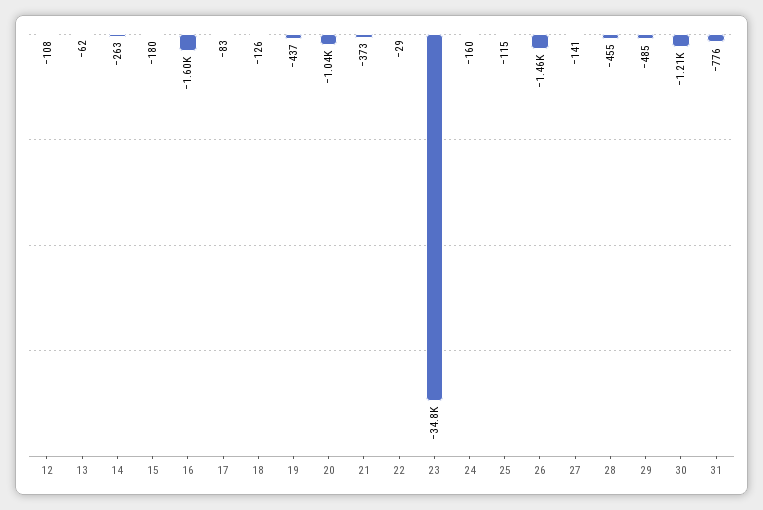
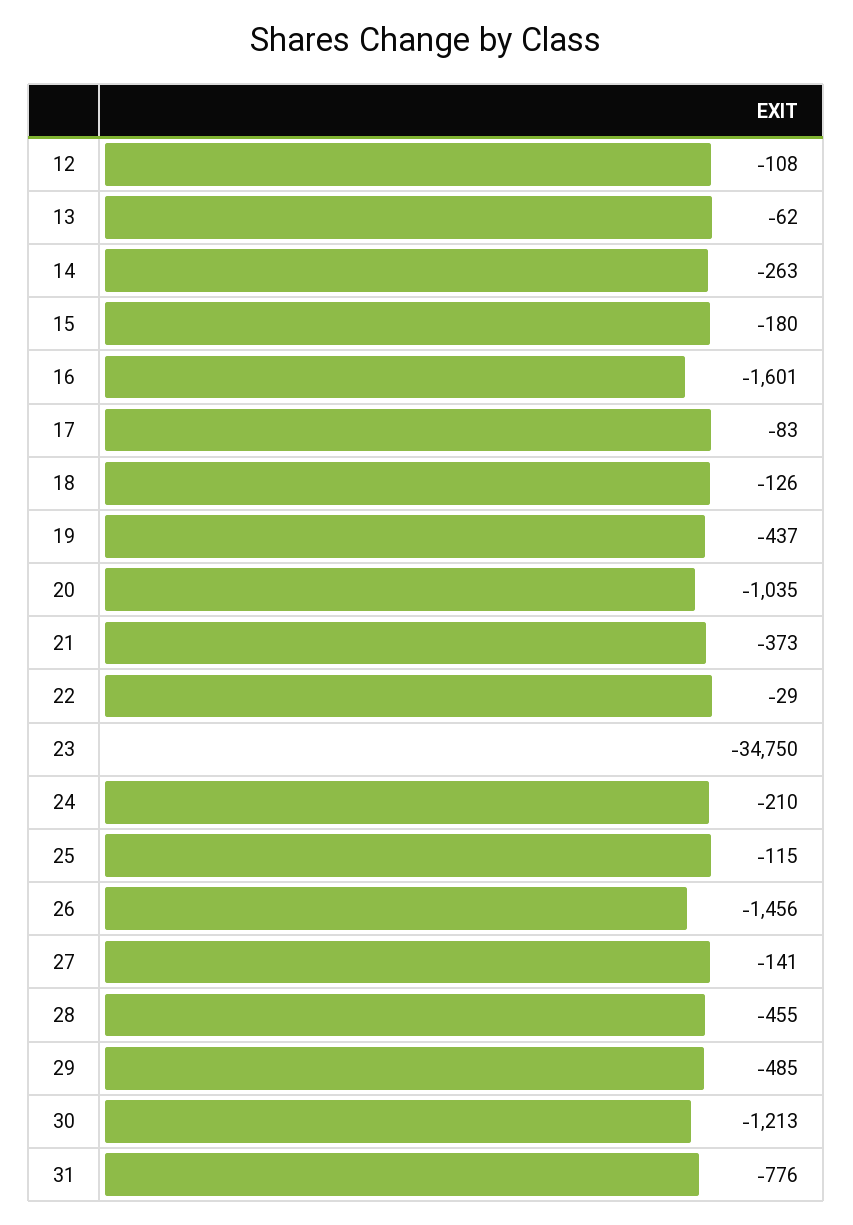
  {
    "12": -108,
    "13": -62,
    "14": -263,
    "15": -180,
    "16": -1601,
    "17": -83,
    "18": -126,
    "19": -437,
    "20": -1035,
    "21": -373,
    "22": -29,
    "23": -34750,
-   "24": -160,
+   "24": -210,
    "25": -115,
    "26": -1456,
    "27": -141,
    "28": -455,
    "29": -485,
    "30": -1213,
    "31": -776
  }

